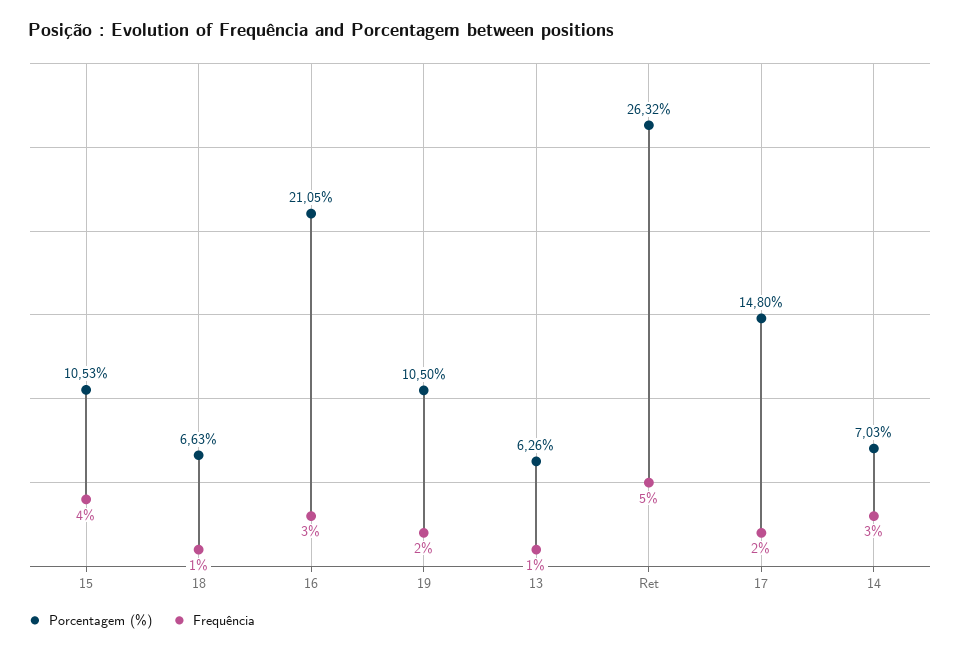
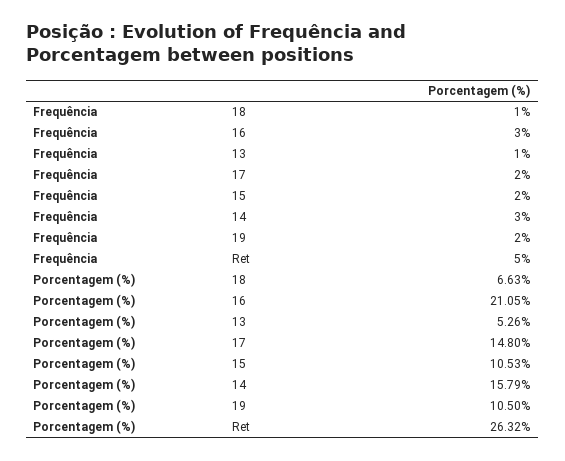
  {
    "Porcentagem (%)": {
      "15": 10.53,
      "18": 6.63,
      "16": 21.05,
      "19": 10.5,
-     "13": 6.26,
+     "13": 5.26,
      "Ret": 26.32,
      "17": 14.8,
-     "14": 7.03
+     "14": 15.79
    },
    "Frequência": {
-     "15": 4,
+     "15": 2,
      "18": 1,
      "16": 3,
      "19": 2,
      "13": 1,
      "Ret": 5,
      "17": 2,
      "14": 3
    }
  }

